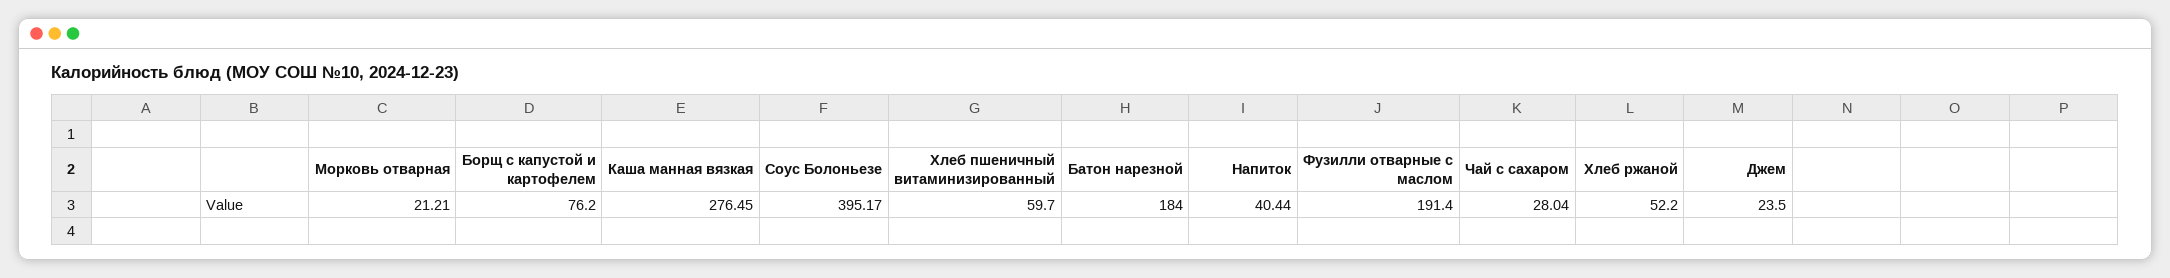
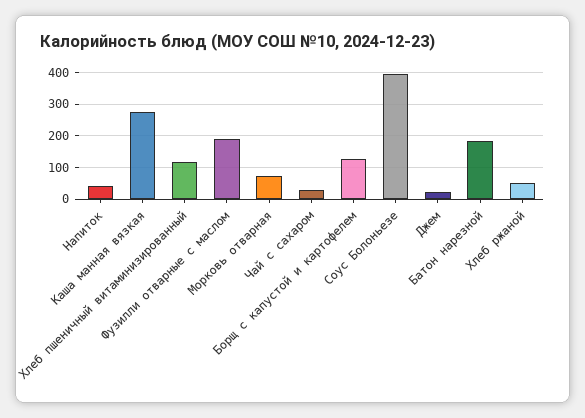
  {
-   "Морковь отварная": 21.21,
+   "Морковь отварная": 80,
-   "Борщ с капустой и картофелем": 76.2,
+   "Борщ с капустой и картофелем": 120,
    "Каша манная вязкая": 276.45,
    "Соус Болоньезе": 395.17,
-   "Хлеб пшеничный витаминизированный": 59.7,
+   "Хлеб пшеничный витаминизированный": 120,
    "Батон нарезной": 184,
    "Напиток": 40.44,
    "Фузилли отварные с маслом": 191.4,
    "Чай с сахаром": 28.04,
    "Хлеб ржаной": 52.2,
    "Джем": 23.5
  }

